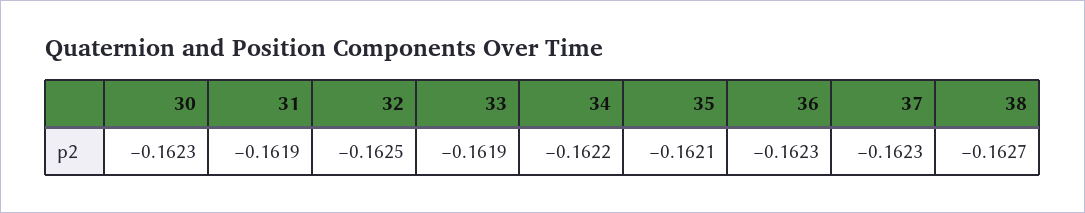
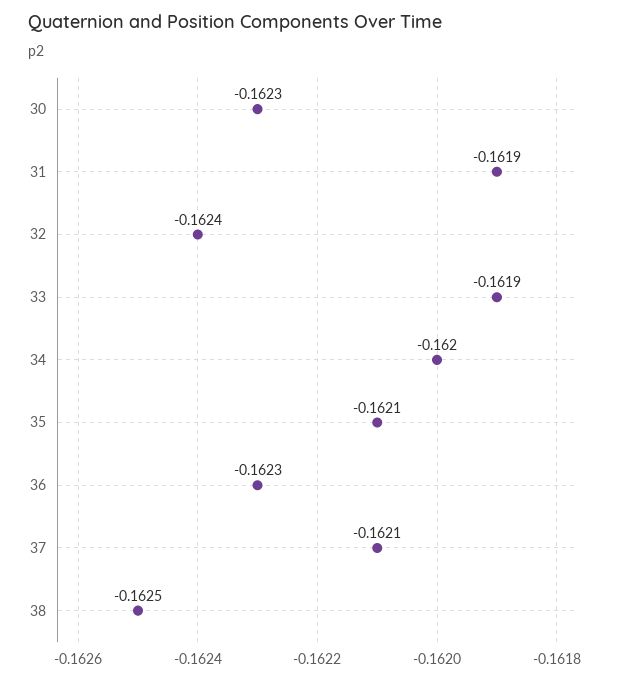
  {
    "30": -0.1623,
    "31": -0.1619,
-   "32": -0.1625,
+   "32": -0.1624,
    "33": -0.1619,
-   "34": -0.1622,
+   "34": -0.162,
    "35": -0.1621,
    "36": -0.1623,
-   "37": -0.1623,
+   "37": -0.1621,
-   "38": -0.1627
+   "38": -0.1625
  }

